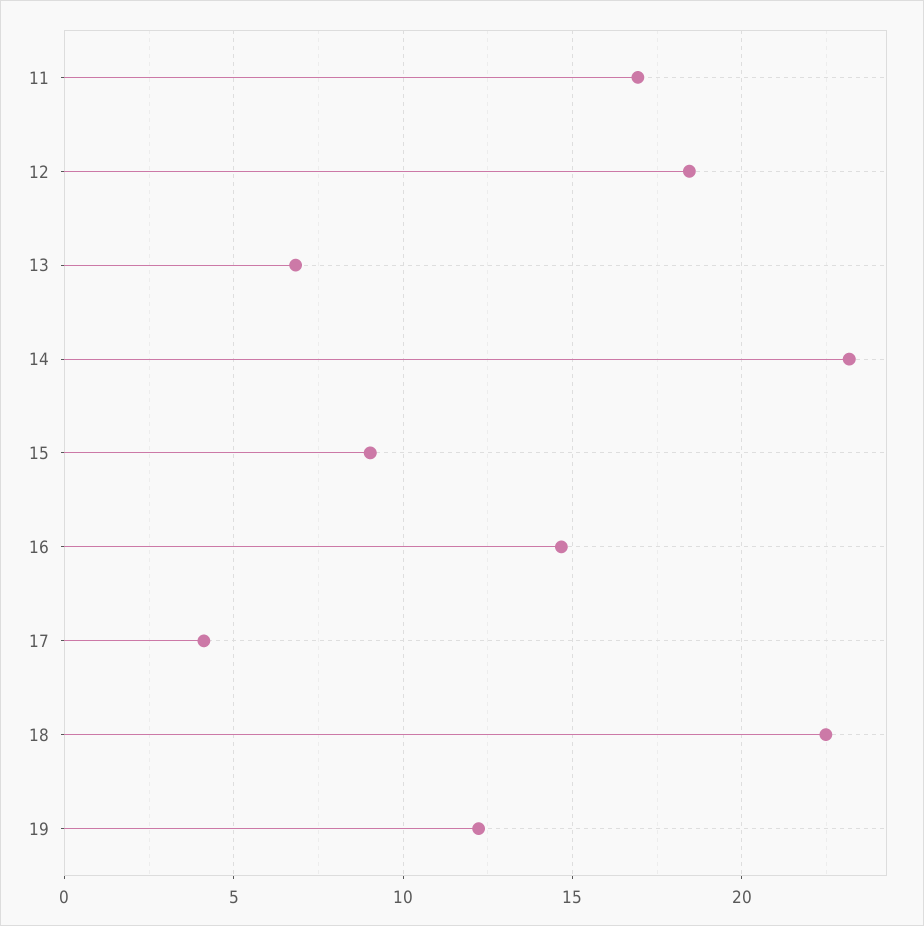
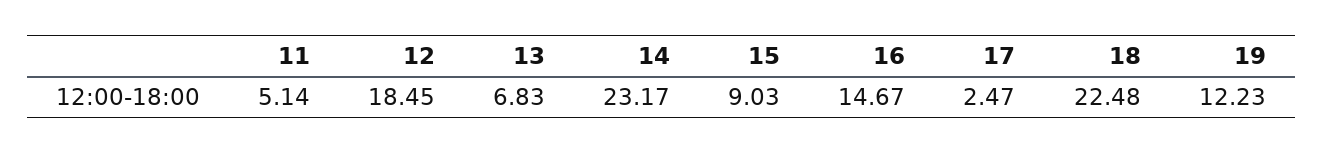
  {
-   "11": 17,
+   "11": 5.14,
    "12": 18.45,
    "13": 6.83,
    "14": 23.17,
    "15": 9.03,
    "16": 14.67,
-   "17": 4,
+   "17": 2.47,
    "18": 22.48,
    "19": 12.23
  }

